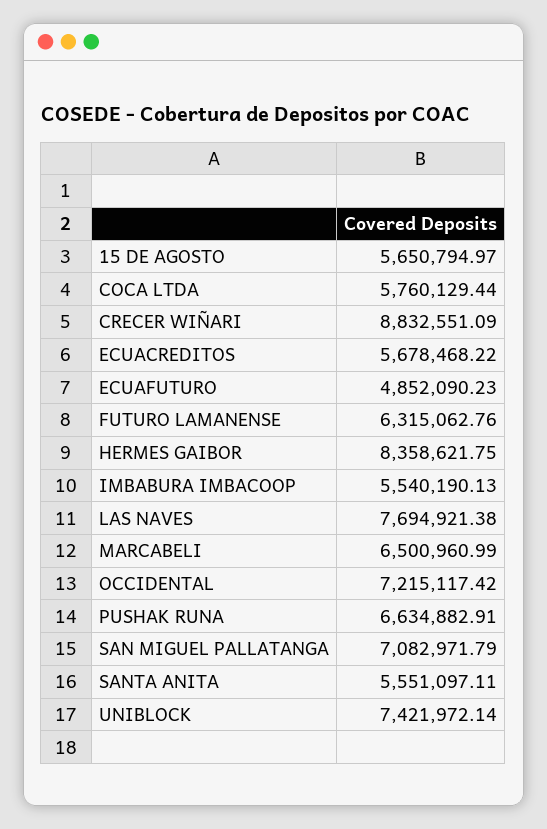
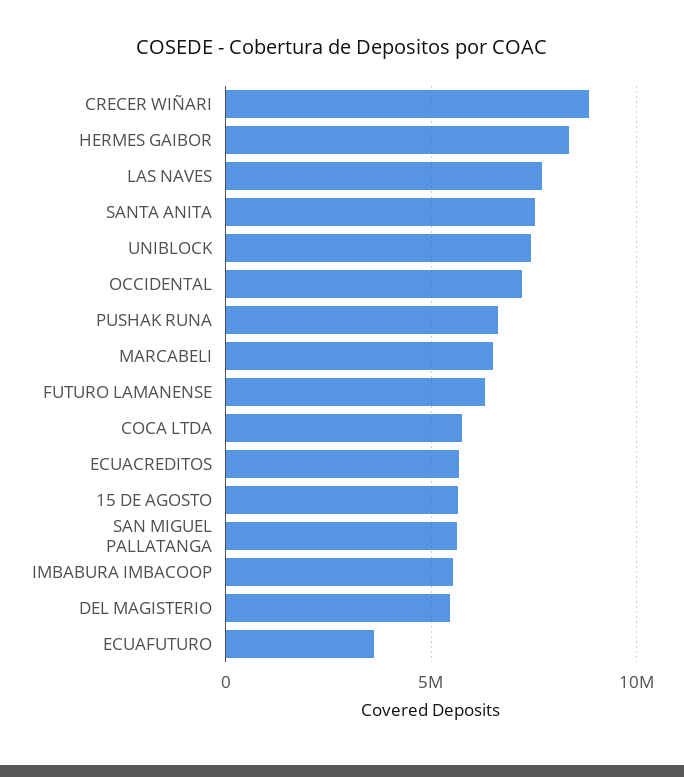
  {
    "15 DE AGOSTO": 5650794.97,
    "COCA LTDA": 5760129.44,
    "CRECER WIÑARI": 8832551.09,
    "ECUACREDITOS": 5678468.22,
-   "ECUAFUTURO": 4852090.23,
+   "ECUAFUTURO": 3500000,
    "FUTURO LAMANENSE": 6315062.76,
    "HERMES GAIBOR": 8358621.75,
    "IMBABURA IMBACOOP": 5540190.13,
    "LAS NAVES": 7694921.38,
    "MARCABELI": 6500960.99,
    "OCCIDENTAL": 7215117.42,
    "PUSHAK RUNA": 6634882.91,
-   "SAN MIGUEL PALLATANGA": 7082971.79,
+   "SAN MIGUEL PALLATANGA": 5500000,
-   "SANTA ANITA": 5551097.11,
+   "SANTA ANITA": 7500000,
-   "UNIBLOCK": 7421972.14
+   "UNIBLOCK": 7421972.14,
+   "DEL MAGISTERIO": 5500000
  }

